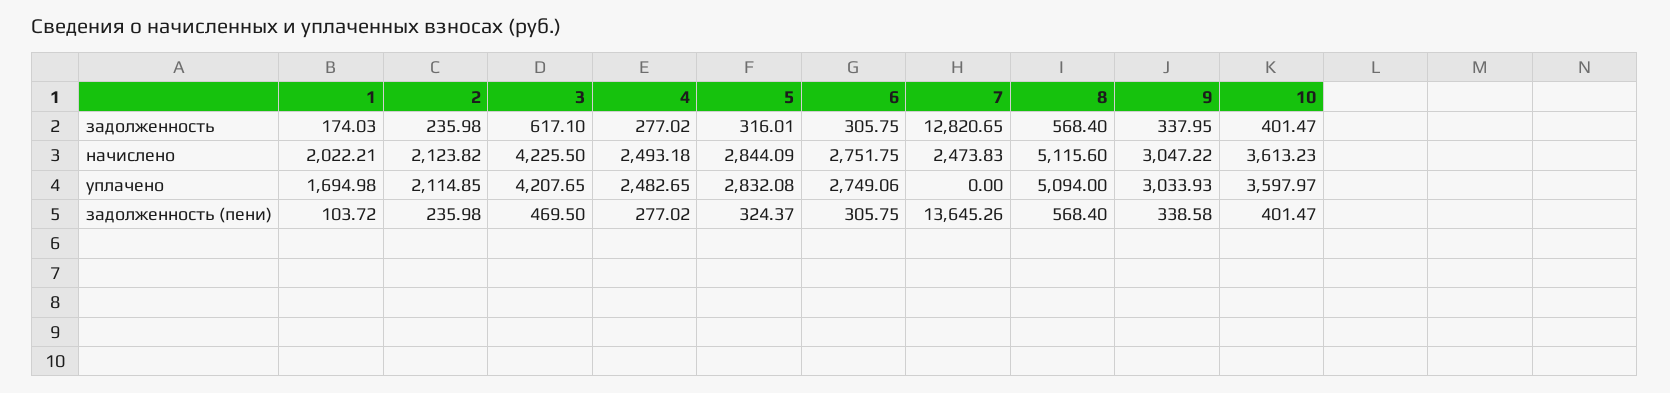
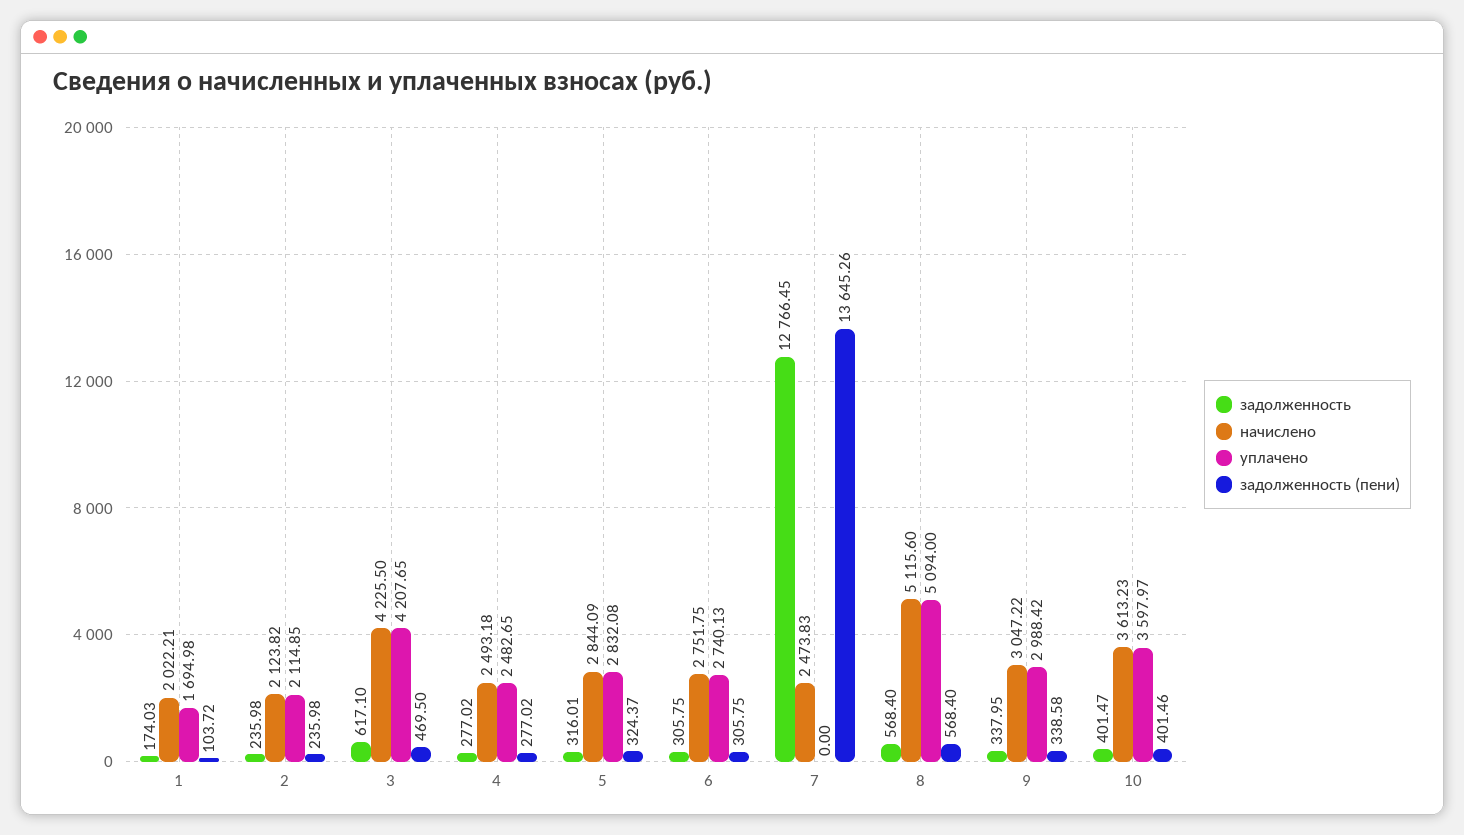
  {
    "задолженность": {
      "1": 174.03,
      "2": 235.98,
      "3": 617.1,
      "4": 277.02,
      "5": 316.01,
      "6": 305.75,
-     "7": 12820.65,
+     "7": 12766.45,
      "8": 568.4,
      "9": 337.95,
      "10": 401.47
    },
    "начислено": {
      "1": 2022.21,
      "2": 2123.82,
      "3": 4225.5,
      "4": 2493.18,
      "5": 2844.09,
      "6": 2751.75,
      "7": 2473.83,
      "8": 5115.6,
      "9": 3047.22,
      "10": 3613.23
    },
    "уплачено": {
      "1": 1694.98,
      "2": 2114.85,
      "3": 4207.65,
      "4": 2482.65,
      "5": 2832.08,
-     "6": 2749.06,
+     "6": 2740.13,
      "7": 0,
      "8": 5094,
-     "9": 3033.93,
+     "9": 2988.42,
      "10": 3597.97
    },
    "задолженность (пени)": {
      "1": 103.72,
      "2": 235.98,
      "3": 469.5,
      "4": 277.02,
      "5": 324.37,
      "6": 305.75,
      "7": 13645.26,
      "8": 568.4,
      "9": 338.58,
-     "10": 401.47
+     "10": 401.46
    }
  }

